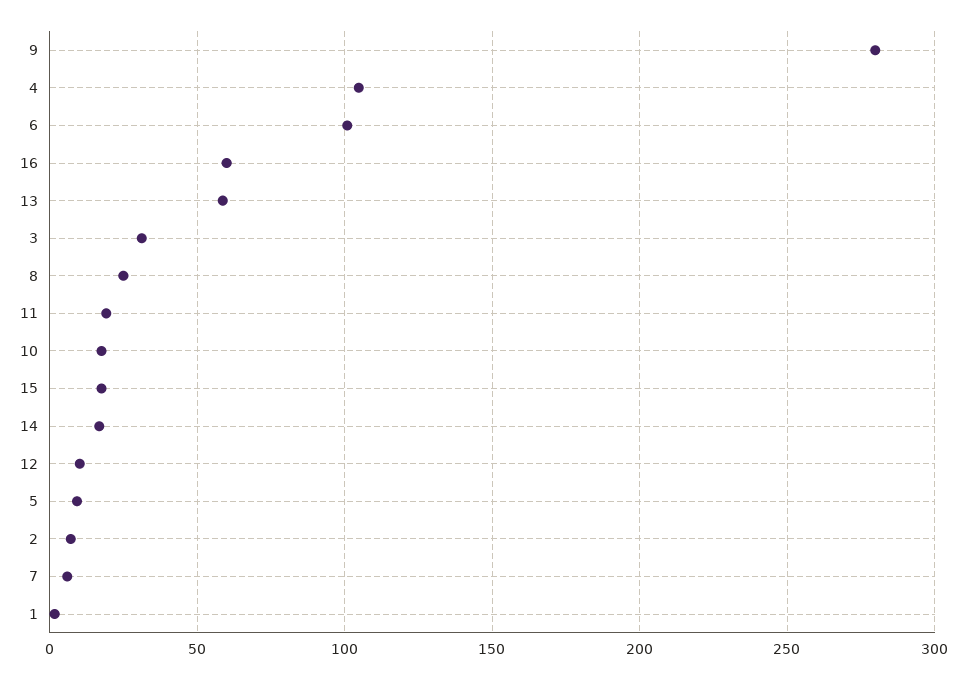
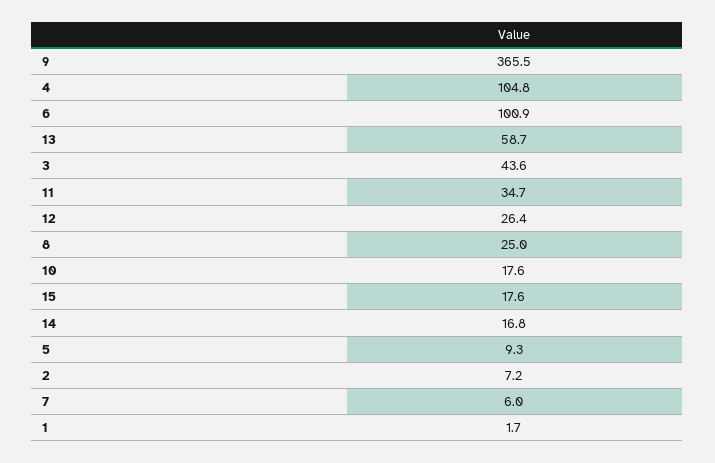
  {
-   "9": 280,
+   "9": 365.5,
    "4": 104.8,
    "6": 100.9,
-   "16": 60,
    "13": 58.7,
-   "3": 30,
+   "3": 43.6,
    "8": 25,
-   "11": 20,
+   "11": 34.7,
    "10": 17.6,
    "15": 17.6,
    "14": 16.8,
-   "12": 10,
+   "12": 26.4,
    "5": 9.3,
    "2": 7.2,
    "7": 6,
    "1": 1.7
  }

